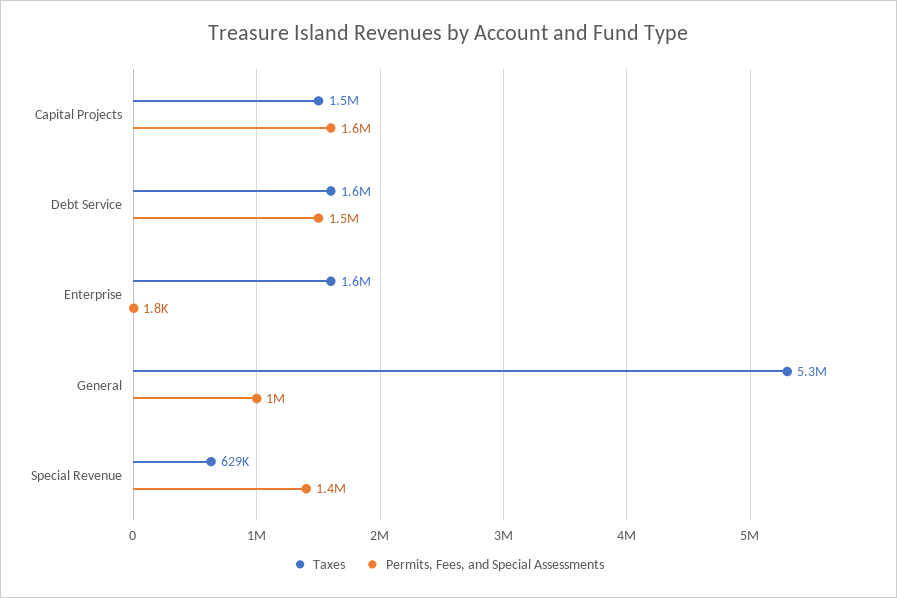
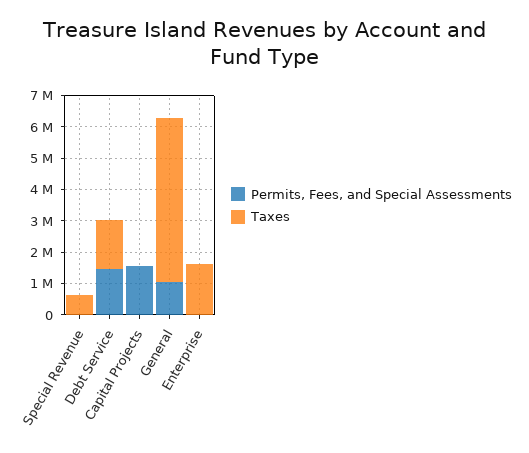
  {
    "Taxes": {
-     "Capital Projects": 1500000,
+     "Capital Projects": 0,
      "Debt Service": 1600000,
      "Enterprise": 1600000,
      "General": 5300000,
      "Special Revenue": 629000
    },
    "Permits, Fees, and Special Assessments": {
      "Capital Projects": 1600000,
      "Debt Service": 1500000,
      "Enterprise": 1800,
      "General": 1000000,
-     "Special Revenue": 1400000
+     "Special Revenue": 0
    }
  }

